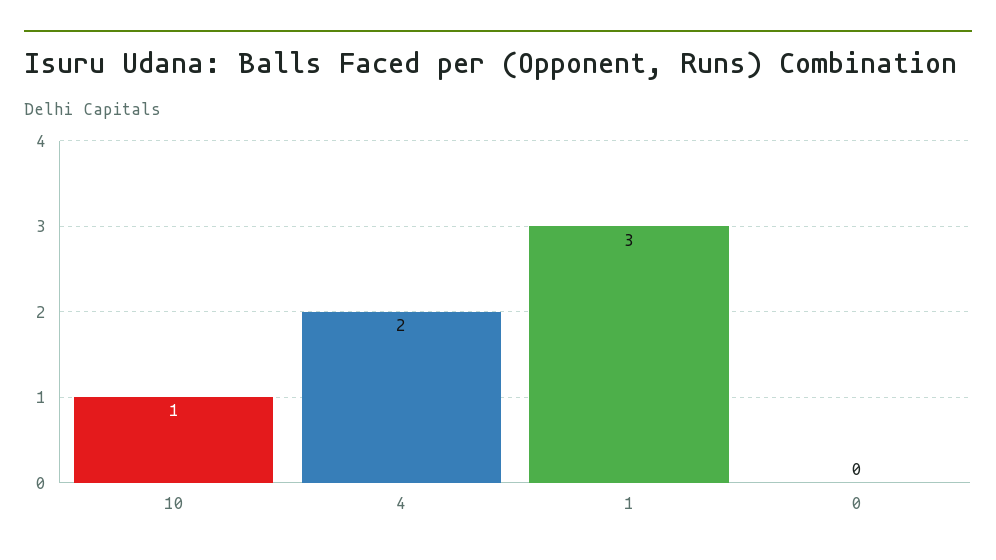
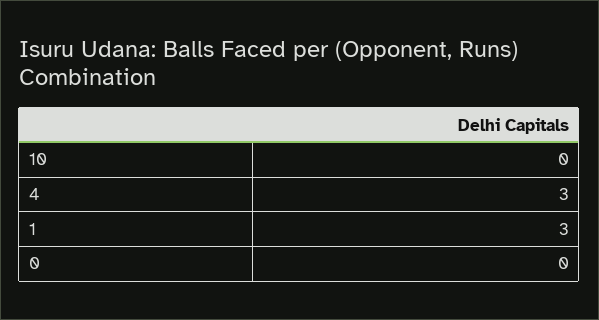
  {
-   "10": 1,
+   "10": 0,
-   "4": 2,
+   "4": 3,
    "1": 3,
    "0": 0
  }

